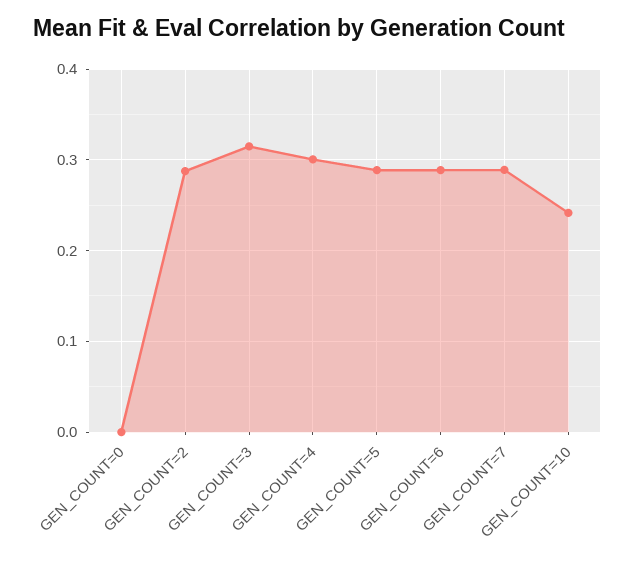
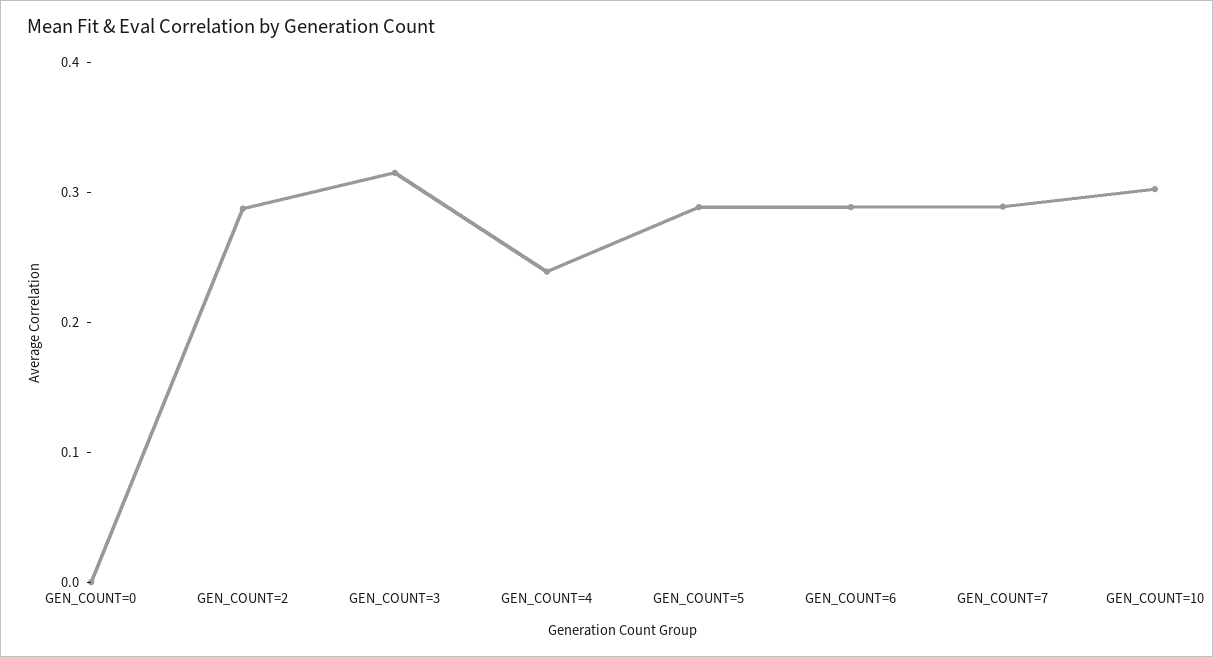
  {
    "GEN_COUNT=0": 0,
    "GEN_COUNT=2": 0.29,
    "GEN_COUNT=3": 0.31,
-   "GEN_COUNT=4": 0.3,
+   "GEN_COUNT=4": 0.24,
    "GEN_COUNT=5": 0.29,
    "GEN_COUNT=6": 0.29,
    "GEN_COUNT=7": 0.29,
-   "GEN_COUNT=10": 0.24
+   "GEN_COUNT=10": 0.3
  }

